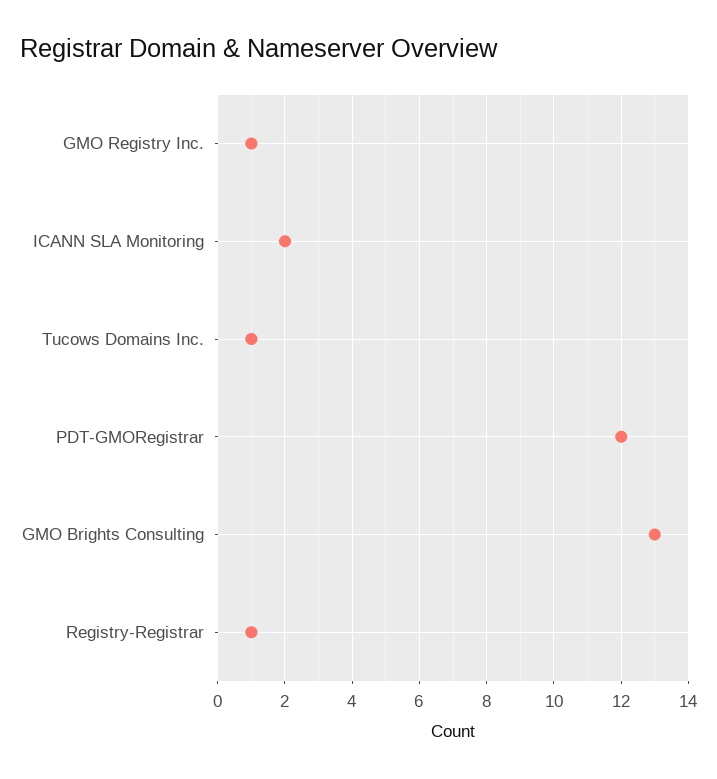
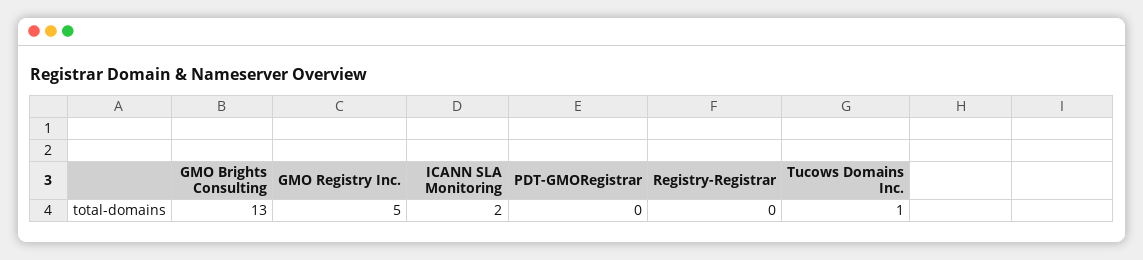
  {
-   "GMO Registry Inc.": 1,
+   "GMO Registry Inc.": 5,
    "ICANN SLA Monitoring": 2,
    "Tucows Domains Inc.": 1,
-   "PDT-GMORegistrar": 12,
+   "PDT-GMORegistrar": 0,
    "GMO Brights Consulting": 13,
-   "Registry-Registrar": 1
+   "Registry-Registrar": 0
  }

